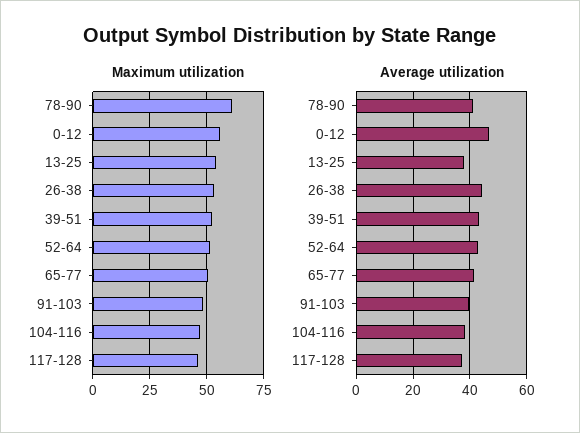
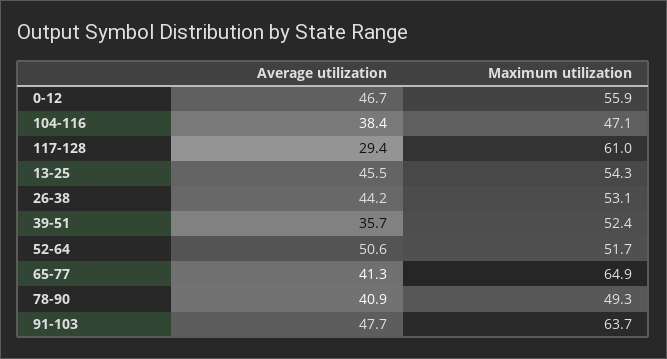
  {
    "Maximum utilization": {
-     "78-90": 60,
+     "78-90": 49.3,
      "0-12": 55.9,
      "13-25": 54.3,
      "26-38": 53.1,
      "39-51": 52.4,
      "52-64": 51.7,
-     "65-77": 50,
+     "65-77": 64.9,
-     "91-103": 50,
+     "91-103": 63.7,
      "104-116": 47.1,
-     "117-128": 45
+     "117-128": 61
    },
    "Average utilization": {
      "78-90": 40.9,
      "0-12": 46.7,
-     "13-25": 37.5,
+     "13-25": 45.5,
      "26-38": 44.2,
-     "39-51": 42.5,
+     "39-51": 35.7,
-     "52-64": 42.5,
+     "52-64": 50.6,
      "65-77": 41.3,
-     "91-103": 40,
+     "91-103": 47.7,
      "104-116": 38.4,
-     "117-128": 37.5
+     "117-128": 29.4
    }
  }

